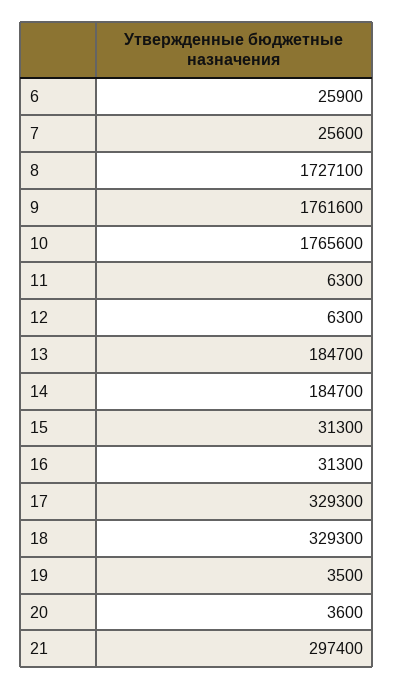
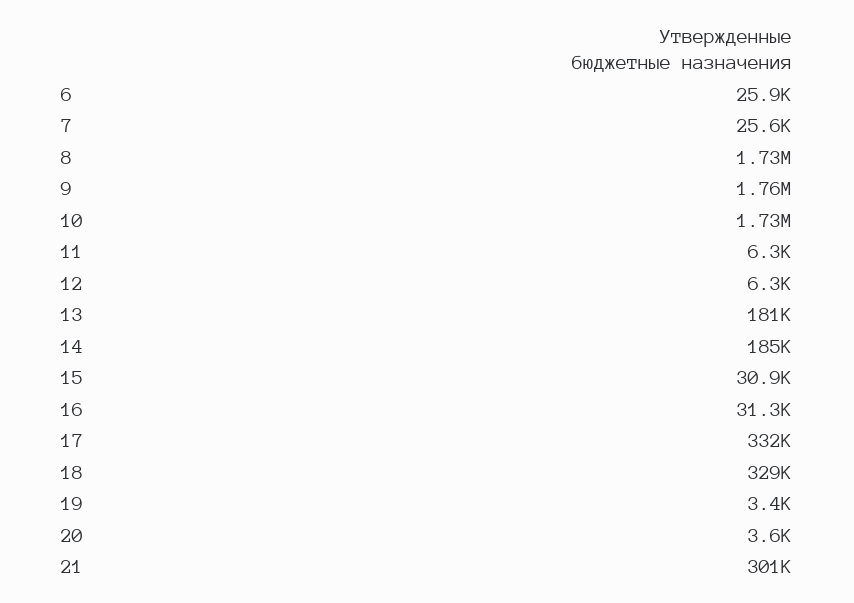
  {
    "6": 25900,
    "7": 25600,
    "8": 1727100,
    "9": 1761600,
-   "10": 1765600,
+   "10": 1730000,
    "11": 6300,
    "12": 6300,
-   "13": 184700,
+   "13": 181000,
    "14": 184700,
-   "15": 31300,
+   "15": 30900,
    "16": 31300,
-   "17": 329300,
+   "17": 332000,
    "18": 329300,
-   "19": 3500,
+   "19": 3400,
    "20": 3600,
-   "21": 297400
+   "21": 301000
  }

